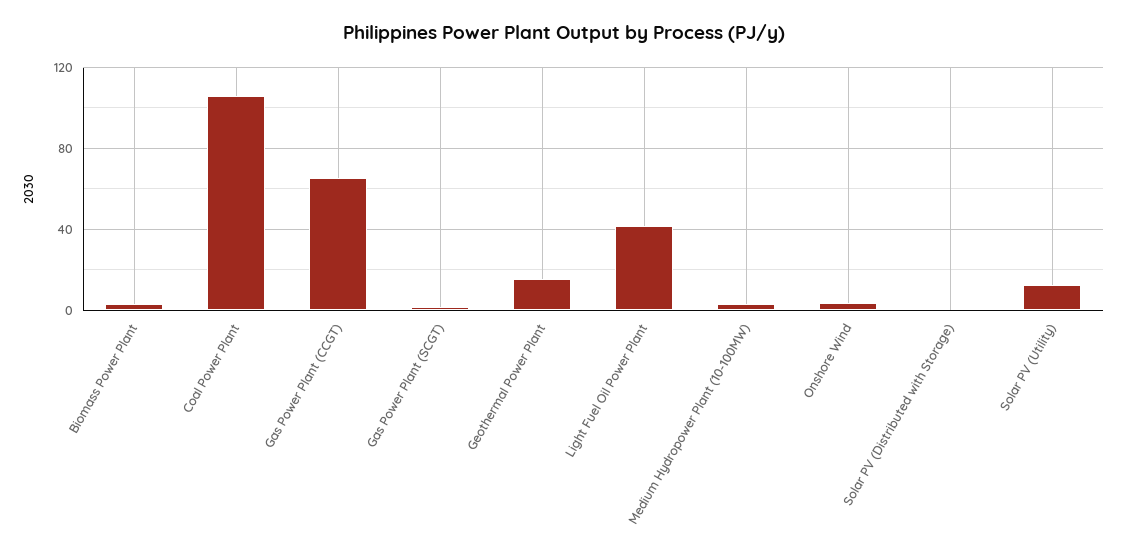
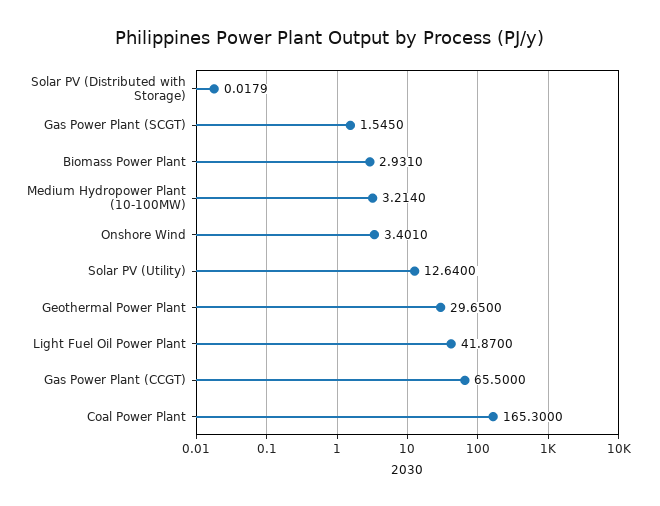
  {
    "Biomass Power Plant": 2.931,
-   "Coal Power Plant": 105,
+   "Coal Power Plant": 165.3,
    "Gas Power Plant (CCGT)": 65.5,
    "Gas Power Plant (SCGT)": 1.545,
-   "Geothermal Power Plant": 15,
+   "Geothermal Power Plant": 29.65,
    "Light Fuel Oil Power Plant": 41.87,
    "Medium Hydropower Plant (10-100MW)": 3.214,
    "Onshore Wind": 3.401,
    "Solar PV (Distributed with Storage)": 0.0179,
    "Solar PV (Utility)": 12.64
  }

